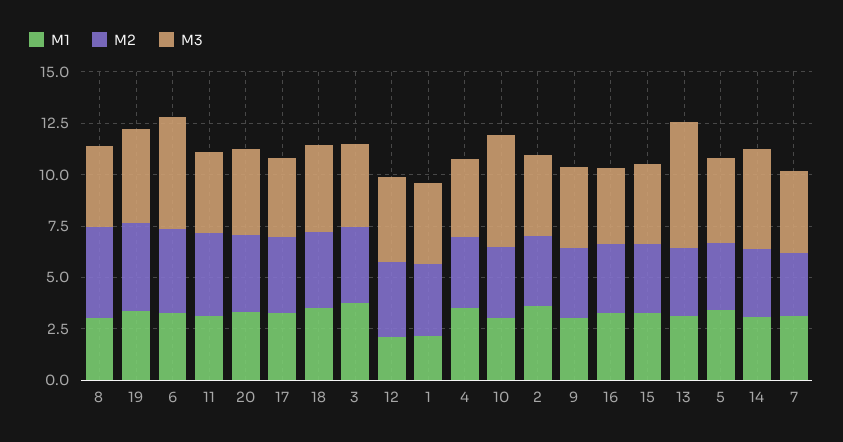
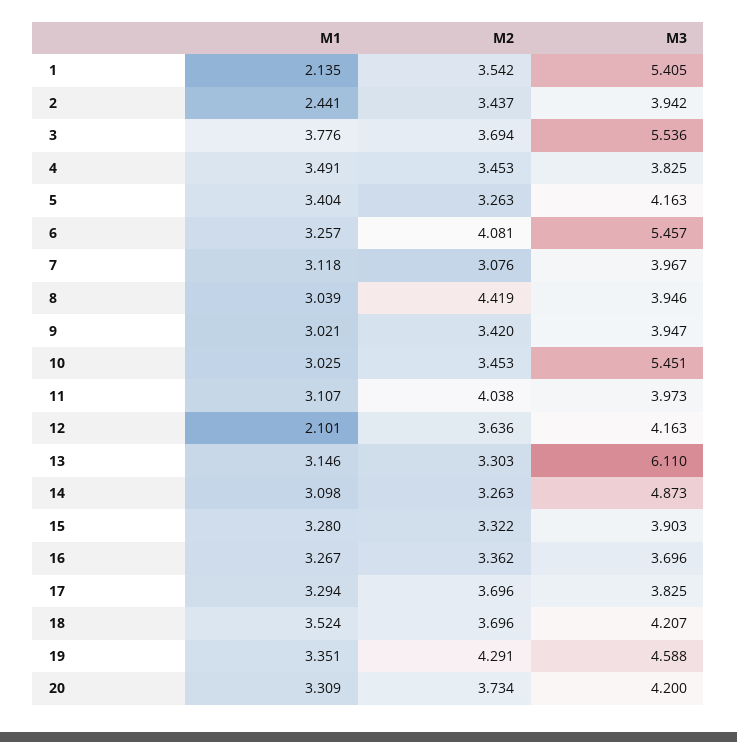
  {
    "M1": {
      "8": 3.039,
      "19": 3.351,
      "6": 3.257,
      "11": 3.107,
      "20": 3.309,
      "17": 3.294,
      "18": 3.524,
      "3": 3.776,
      "12": 2.101,
      "1": 2.135,
      "4": 3.491,
      "10": 3.025,
-     "2": 3.5,
+     "2": 2.441,
      "9": 3.021,
      "16": 3.267,
      "15": 3.28,
      "13": 3.146,
      "5": 3.404,
      "14": 3.098,
      "7": 3.118
    },
    "M2": {
      "8": 4.419,
      "19": 4.291,
      "6": 4.081,
      "11": 4.038,
      "20": 3.734,
      "17": 3.696,
      "18": 3.696,
      "3": 3.694,
      "12": 3.636,
      "1": 3.542,
      "4": 3.453,
      "10": 3.453,
      "2": 3.437,
      "9": 3.42,
      "16": 3.362,
      "15": 3.322,
      "13": 3.303,
      "5": 3.263,
      "14": 3.263,
      "7": 3.076
    },
    "M3": {
      "8": 3.946,
      "19": 4.588,
      "6": 5.457,
      "11": 3.973,
      "20": 4.2,
      "17": 3.825,
      "18": 4.207,
-     "3": 4,
+     "3": 5.536,
      "12": 4.163,
-     "1": 4,
+     "1": 5.405,
      "4": 3.825,
      "10": 5.451,
      "2": 3.942,
      "9": 3.947,
      "16": 3.696,
      "15": 3.903,
      "13": 6.11,
      "5": 4.163,
      "14": 4.873,
      "7": 3.967
    }
  }

